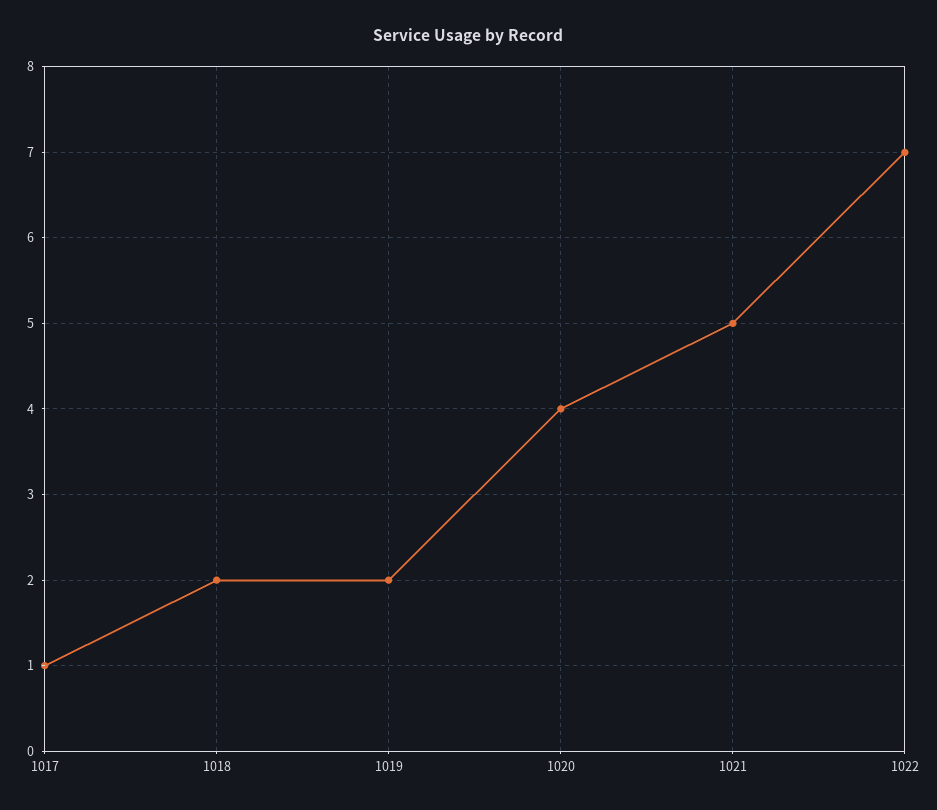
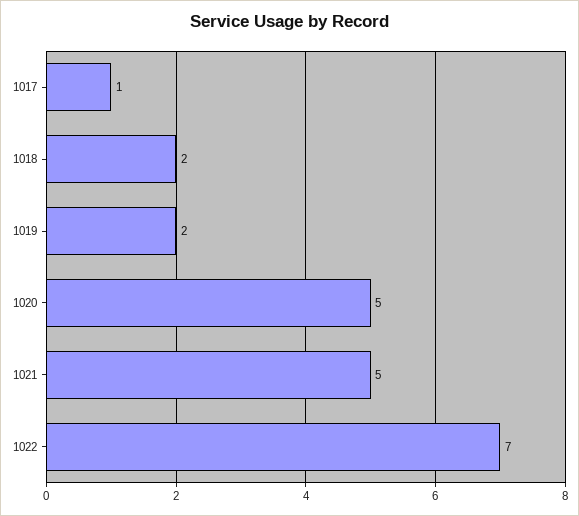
  {
    "1017": 1,
    "1018": 2,
    "1019": 2,
-   "1020": 4,
+   "1020": 5,
    "1021": 5,
    "1022": 7
  }

